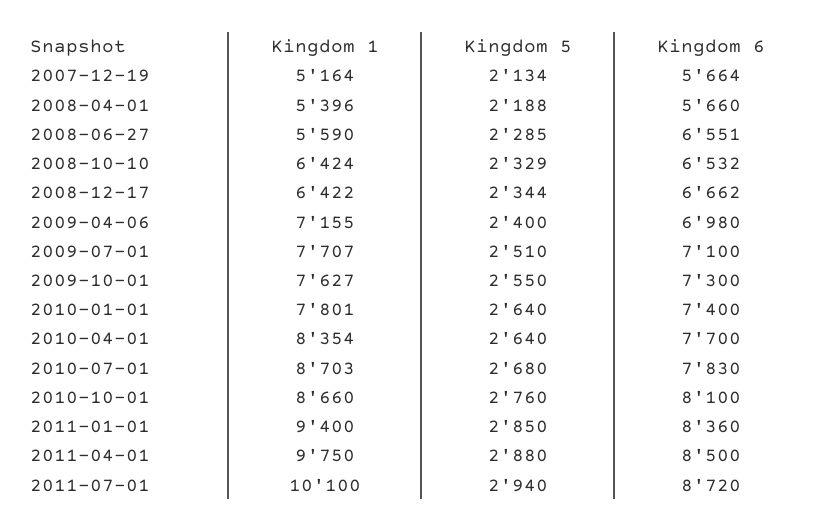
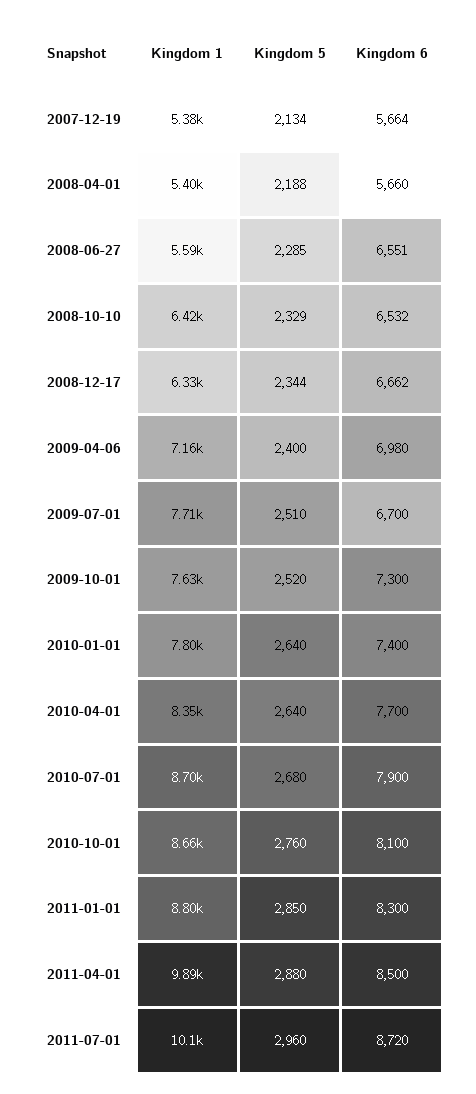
  {
    "Kingdom 1": {
-     "2007-12-19": 5164,
+     "2007-12-19": 5380,
      "2008-04-01": 5396,
      "2008-06-27": 5590,
      "2008-10-10": 6424,
-     "2008-12-17": 6422,
+     "2008-12-17": 6330,
      "2009-04-06": 7155,
      "2009-07-01": 7707,
      "2009-10-01": 7627,
      "2010-01-01": 7801,
      "2010-04-01": 8354,
      "2010-07-01": 8703,
      "2010-10-01": 8660,
-     "2011-01-01": 9400,
+     "2011-01-01": 8800,
-     "2011-04-01": 9750,
+     "2011-04-01": 9890,
      "2011-07-01": 10100
    },
    "Kingdom 5": {
      "2007-12-19": 2134,
      "2008-04-01": 2188,
      "2008-06-27": 2285,
      "2008-10-10": 2329,
      "2008-12-17": 2344,
      "2009-04-06": 2400,
      "2009-07-01": 2510,
-     "2009-10-01": 2550,
+     "2009-10-01": 2520,
      "2010-01-01": 2640,
      "2010-04-01": 2640,
      "2010-07-01": 2680,
      "2010-10-01": 2760,
      "2011-01-01": 2850,
      "2011-04-01": 2880,
-     "2011-07-01": 2940
+     "2011-07-01": 2960
    },
    "Kingdom 6": {
      "2007-12-19": 5664,
      "2008-04-01": 5660,
      "2008-06-27": 6551,
      "2008-10-10": 6532,
      "2008-12-17": 6662,
      "2009-04-06": 6980,
-     "2009-07-01": 7100,
+     "2009-07-01": 6700,
      "2009-10-01": 7300,
      "2010-01-01": 7400,
      "2010-04-01": 7700,
-     "2010-07-01": 7830,
+     "2010-07-01": 7900,
      "2010-10-01": 8100,
-     "2011-01-01": 8360,
+     "2011-01-01": 8300,
      "2011-04-01": 8500,
      "2011-07-01": 8720
    }
  }

